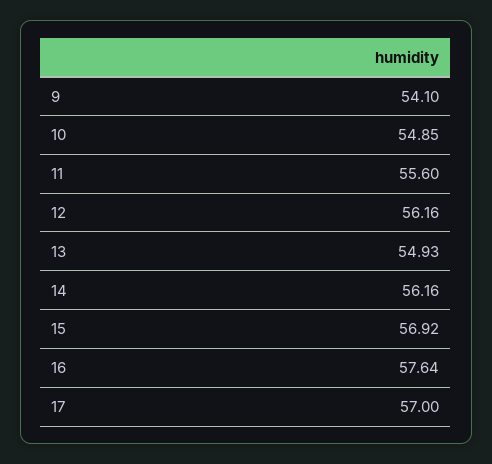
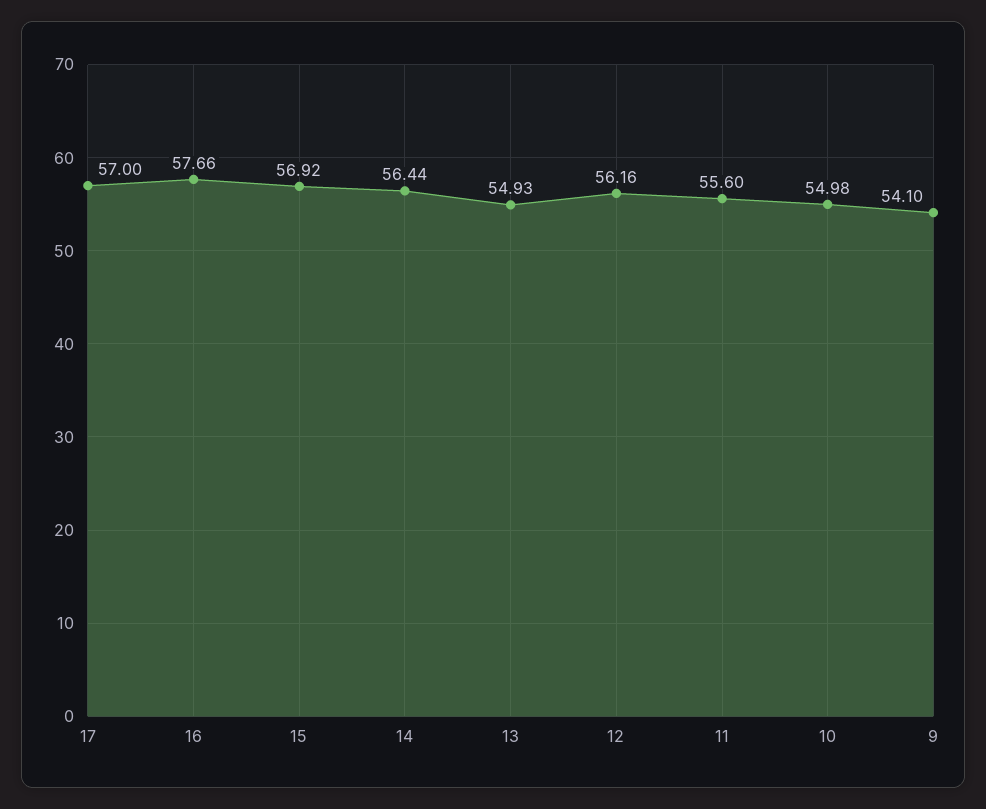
  {
    "9": 54.1,
-   "10": 54.85,
+   "10": 54.98,
    "11": 55.6,
    "12": 56.16,
    "13": 54.93,
-   "14": 56.16,
+   "14": 56.44,
    "15": 56.92,
-   "16": 57.64,
+   "16": 57.66,
    "17": 57
  }

